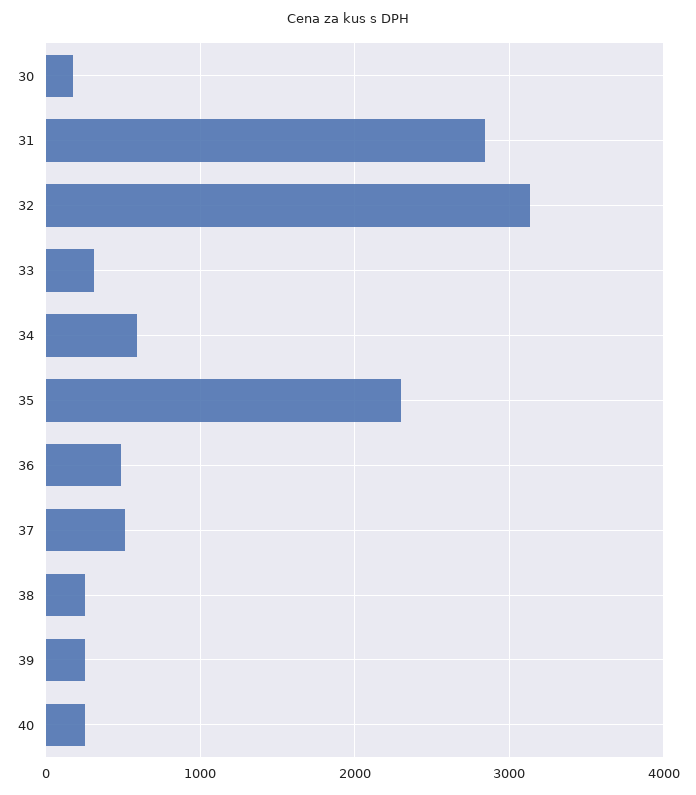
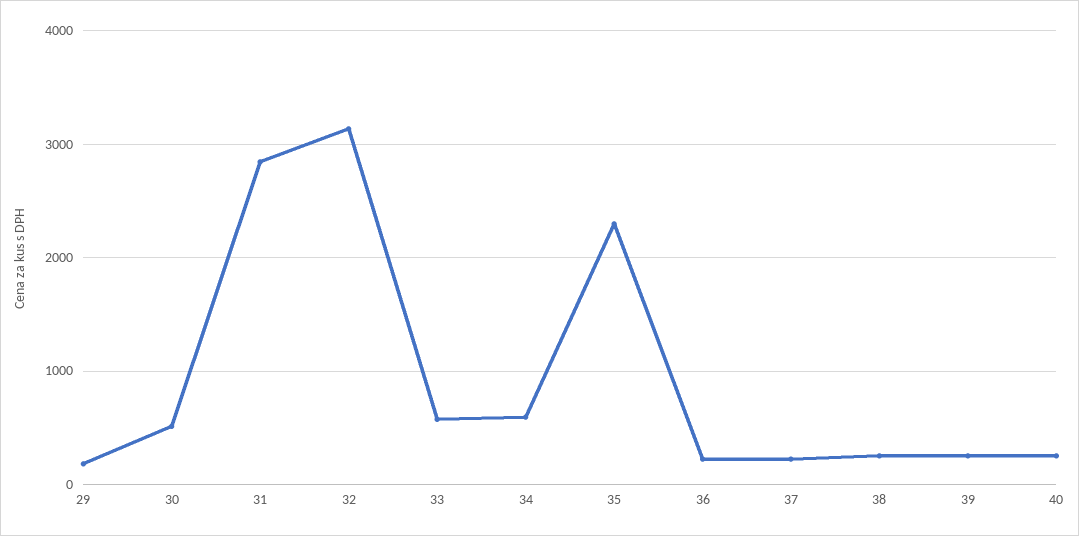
  {
-   "30": 200,
+   "30": 500,
    "31": 2800,
    "32": 3100,
-   "33": 300,
+   "33": 600,
    "34": 600,
    "35": 2300,
-   "36": 500,
+   "36": 200,
-   "37": 500,
+   "37": 200,
    "38": 300,
    "39": 300,
-   "40": 300
+   "40": 300,
+   "29": 200
  }

